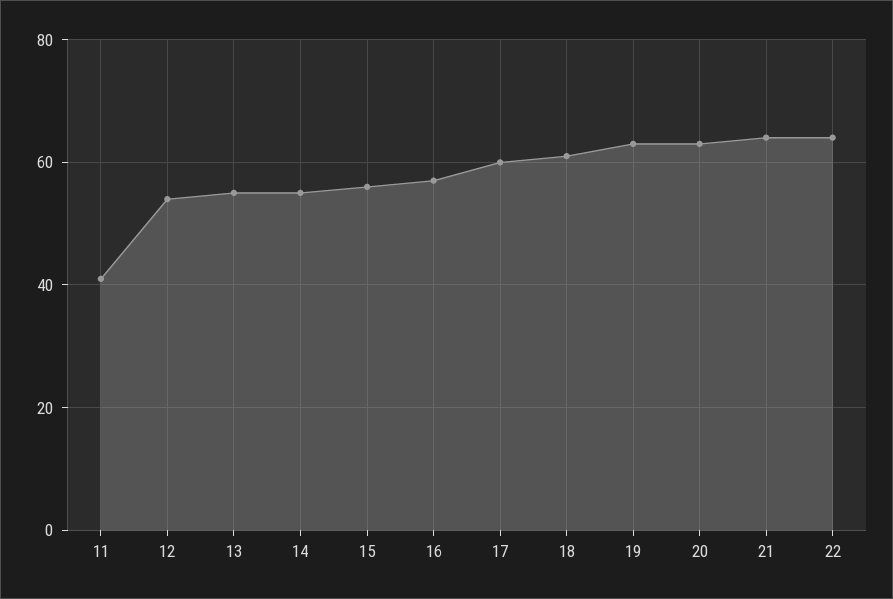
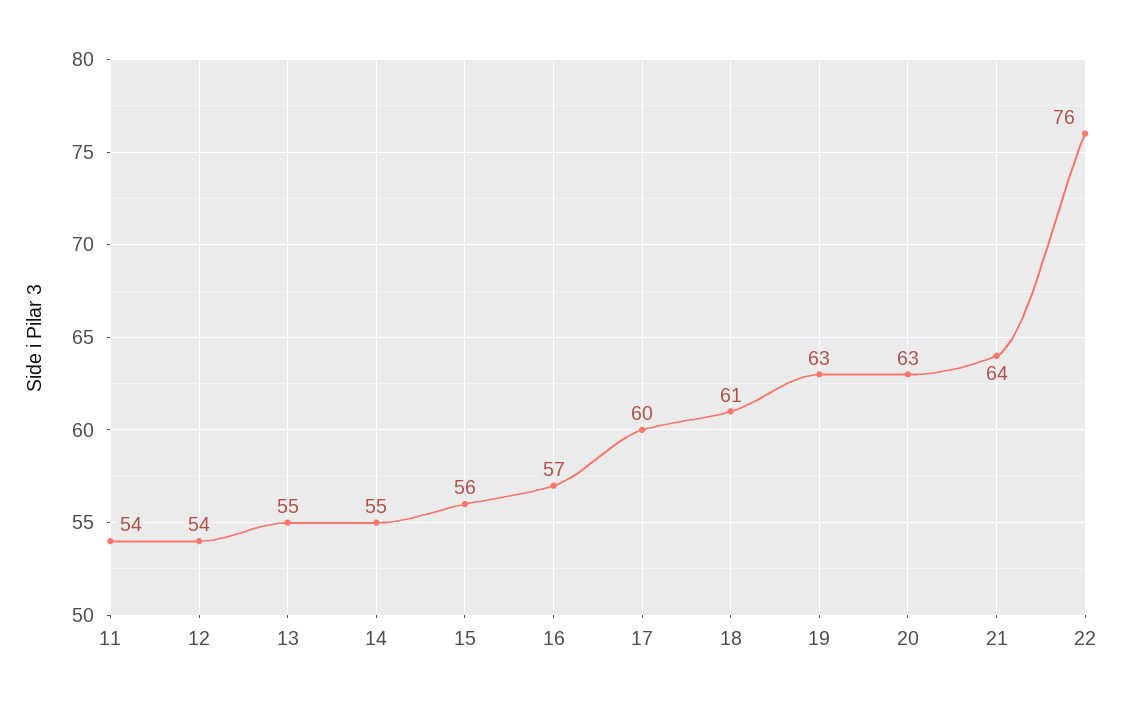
  {
-   "11": 40,
+   "11": 54,
    "12": 54,
    "13": 55,
    "14": 55,
    "15": 56,
    "16": 57,
    "17": 60,
    "18": 61,
    "19": 63,
    "20": 63,
    "21": 64,
-   "22": 65
+   "22": 76
  }

